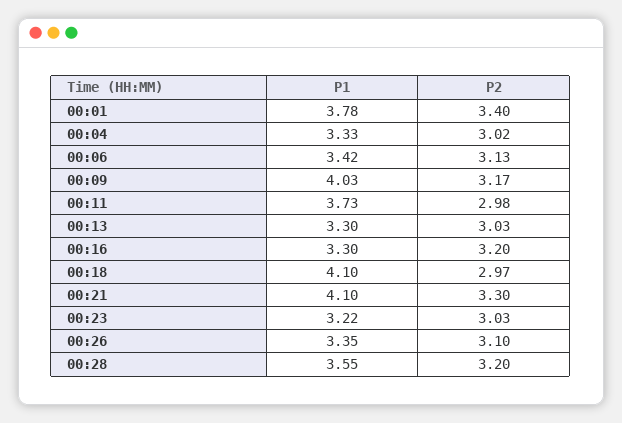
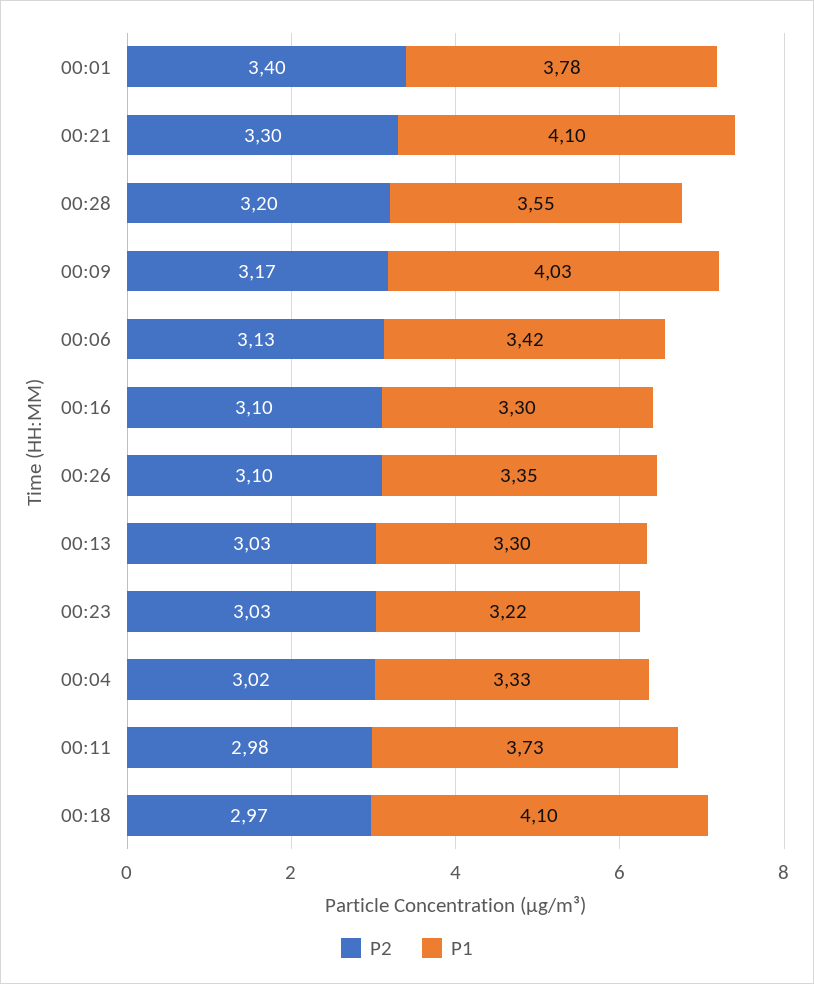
  {
    "P1": {
      "00:01": 3.78,
      "00:04": 3.33,
      "00:06": 3.42,
      "00:09": 4.03,
      "00:11": 3.73,
      "00:13": 3.3,
      "00:16": 3.3,
      "00:18": 4.1,
      "00:21": 4.1,
      "00:23": 3.22,
      "00:26": 3.35,
      "00:28": 3.55
    },
    "P2": {
      "00:01": 3.4,
      "00:04": 3.02,
      "00:06": 3.13,
      "00:09": 3.17,
      "00:11": 2.98,
      "00:13": 3.03,
-     "00:16": 3.2,
+     "00:16": 3.1,
      "00:18": 2.97,
      "00:21": 3.3,
      "00:23": 3.03,
      "00:26": 3.1,
      "00:28": 3.2
    }
  }

